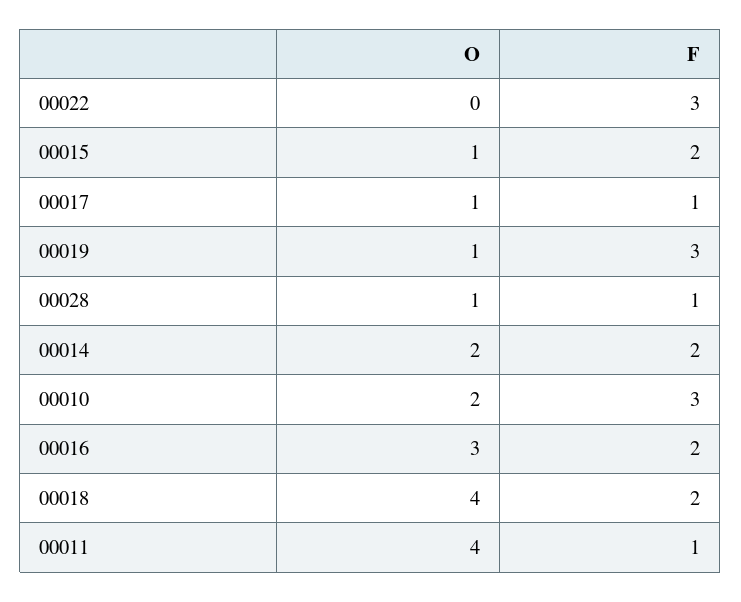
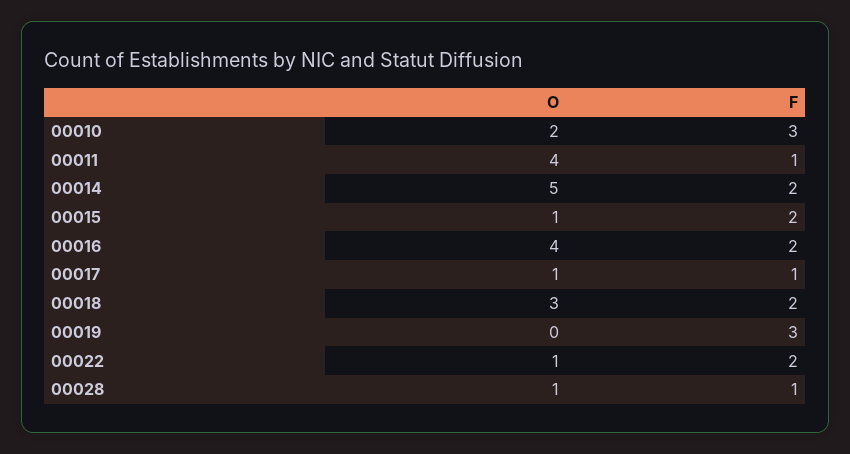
  {
    "O": {
-     "00022": 0,
+     "00022": 1,
      "00015": 1,
      "00017": 1,
-     "00019": 1,
+     "00019": 0,
      "00028": 1,
-     "00014": 2,
+     "00014": 5,
      "00010": 2,
-     "00016": 3,
+     "00016": 4,
-     "00018": 4,
+     "00018": 3,
      "00011": 4
    },
    "F": {
-     "00022": 3,
+     "00022": 2,
      "00015": 2,
      "00017": 1,
      "00019": 3,
      "00028": 1,
      "00014": 2,
      "00010": 3,
      "00016": 2,
      "00018": 2,
      "00011": 1
    }
  }

